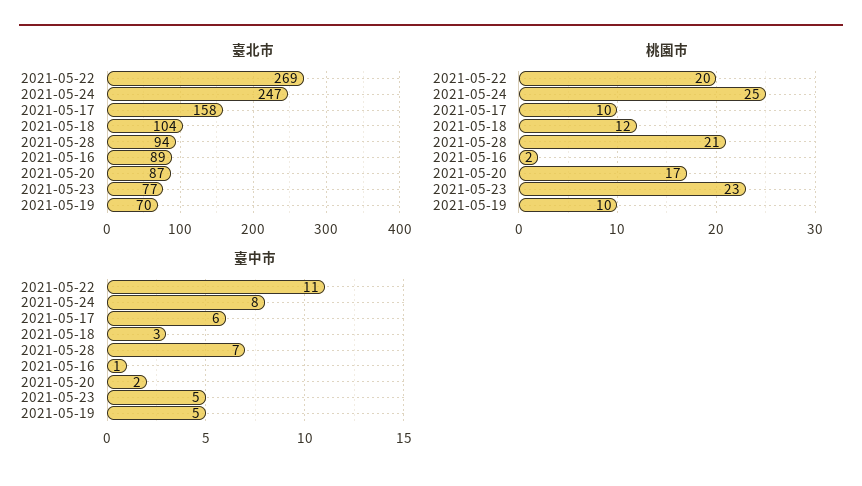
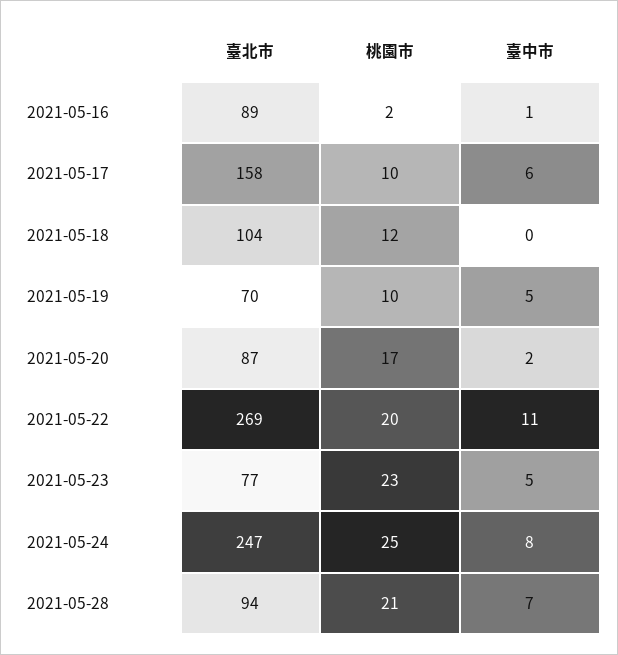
  {
    "臺北市": {
      "2021-05-22": 269,
      "2021-05-24": 247,
      "2021-05-17": 158,
      "2021-05-18": 104,
      "2021-05-28": 94,
      "2021-05-16": 89,
      "2021-05-20": 87,
      "2021-05-23": 77,
      "2021-05-19": 70
    },
    "桃園市": {
      "2021-05-22": 20,
      "2021-05-24": 25,
      "2021-05-17": 10,
      "2021-05-18": 12,
      "2021-05-28": 21,
      "2021-05-16": 2,
      "2021-05-20": 17,
      "2021-05-23": 23,
      "2021-05-19": 10
    },
    "臺中市": {
      "2021-05-22": 11,
      "2021-05-24": 8,
      "2021-05-17": 6,
-     "2021-05-18": 3,
+     "2021-05-18": 0,
      "2021-05-28": 7,
      "2021-05-16": 1,
      "2021-05-20": 2,
      "2021-05-23": 5,
      "2021-05-19": 5
    }
  }

